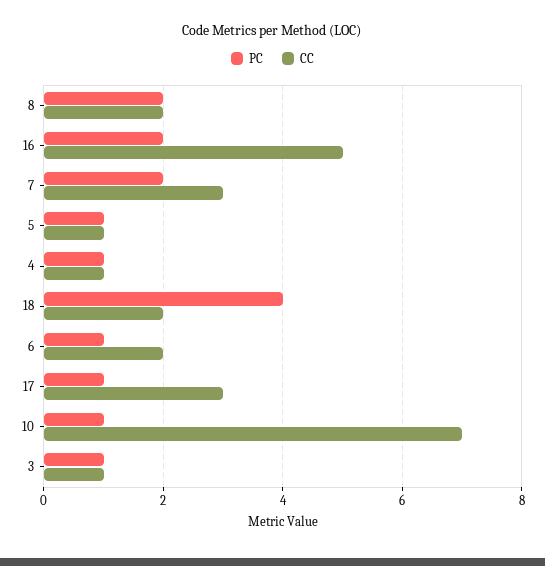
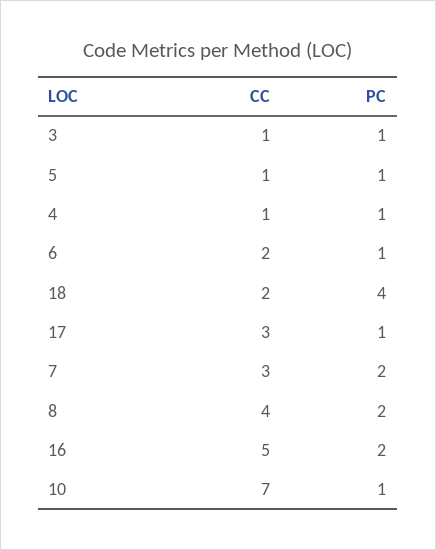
  {
    "PC": {
      "8": 2,
      "16": 2,
      "7": 2,
      "5": 1,
      "4": 1,
      "18": 4,
      "6": 1,
      "17": 1,
      "10": 1,
      "3": 1
    },
    "CC": {
-     "8": 2,
+     "8": 4,
      "16": 5,
      "7": 3,
      "5": 1,
      "4": 1,
      "18": 2,
      "6": 2,
      "17": 3,
      "10": 7,
      "3": 1
    }
  }

